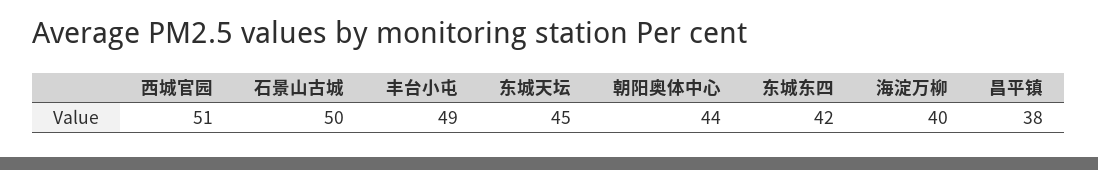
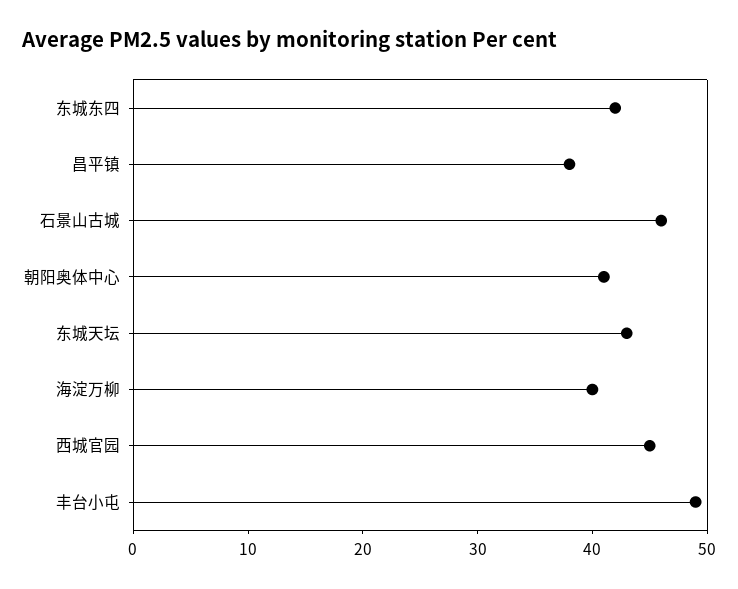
  {
-   "西城官园": 51,
+   "西城官园": 45,
-   "石景山古城": 50,
+   "石景山古城": 46,
    "丰台小屯": 49,
-   "东城天坛": 45,
+   "东城天坛": 43,
-   "朝阳奥体中心": 44,
+   "朝阳奥体中心": 41,
    "东城东四": 42,
    "海淀万柳": 40,
    "昌平镇": 38
  }

